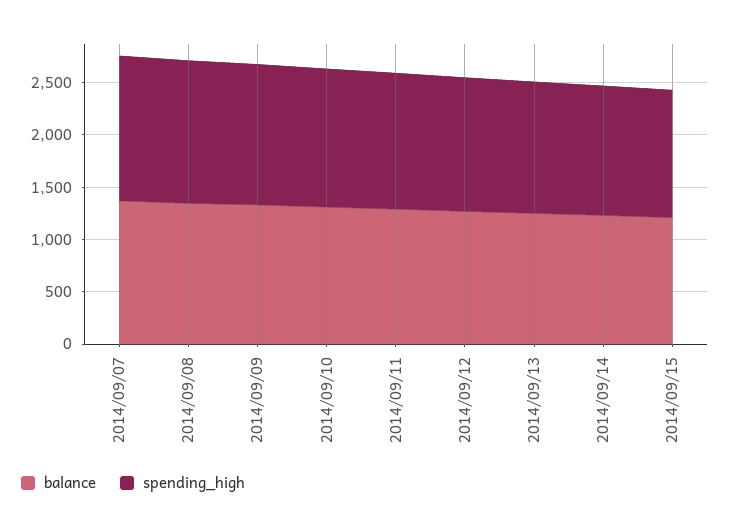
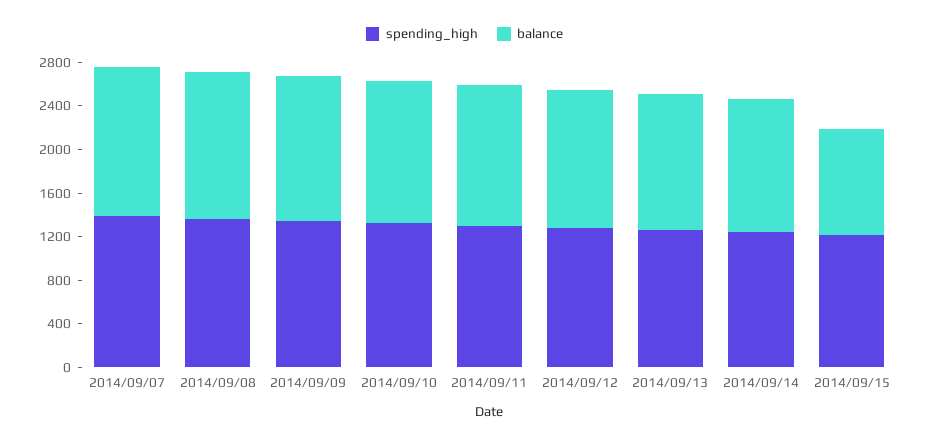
  {
    "balance": {
      "2014/09/07": 1400,
      "2014/09/08": 1300,
      "2014/09/09": 1300,
      "2014/09/10": 1300,
      "2014/09/11": 1300,
      "2014/09/12": 1300,
      "2014/09/13": 1300,
      "2014/09/14": 1200,
-     "2014/09/15": 1200
+     "2014/09/15": 1000
    },
    "spending_high": {
      "2014/09/07": 1400,
      "2014/09/08": 1400,
      "2014/09/09": 1300,
      "2014/09/10": 1300,
      "2014/09/11": 1300,
      "2014/09/12": 1300,
      "2014/09/13": 1300,
      "2014/09/14": 1200,
      "2014/09/15": 1200
    }
  }

